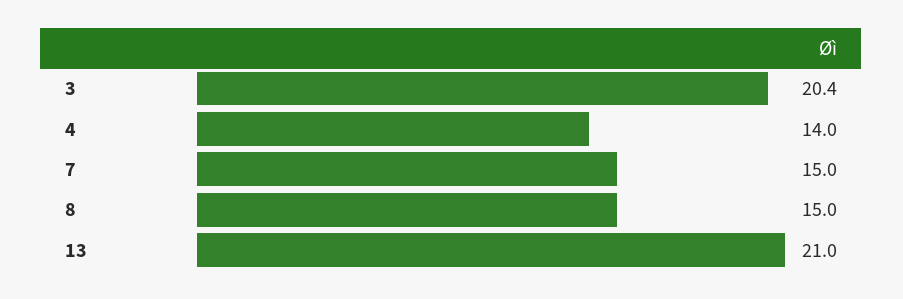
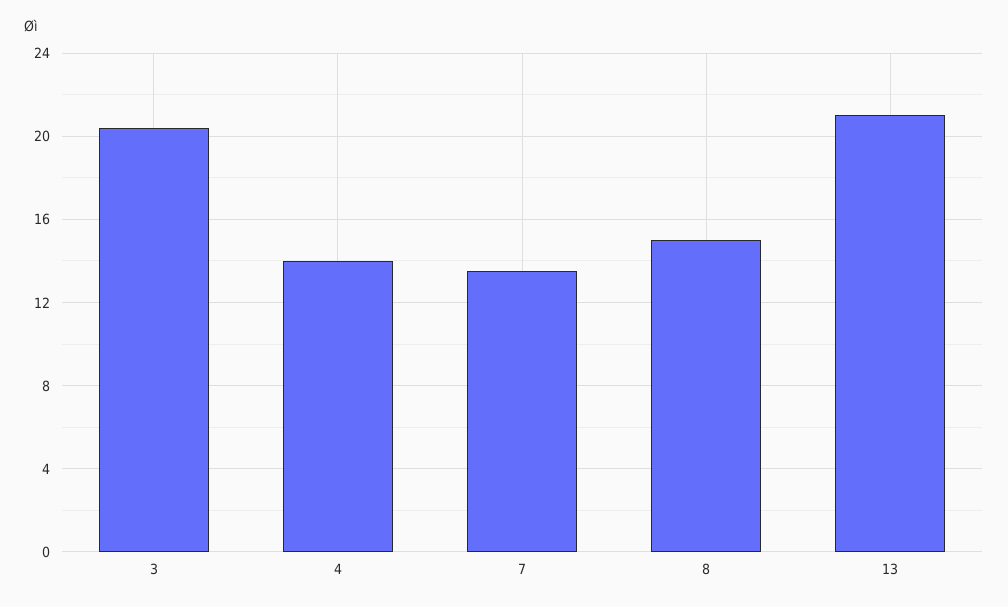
  {
    "3": 20.4,
    "4": 14,
-   "7": 15,
+   "7": 13.5,
    "8": 15,
    "13": 21
  }

